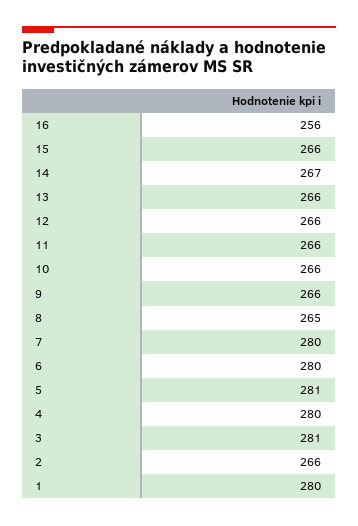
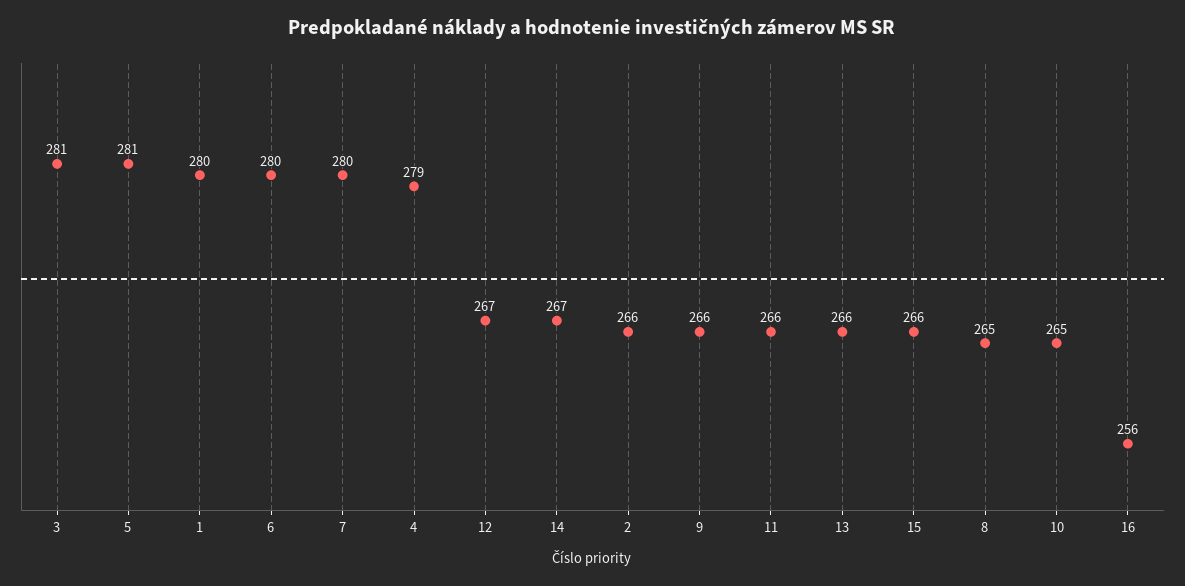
  {
    "16": 256,
    "15": 266,
    "14": 267,
    "13": 266,
-   "12": 266,
+   "12": 267,
    "11": 266,
-   "10": 266,
+   "10": 265,
    "9": 266,
    "8": 265,
    "7": 280,
    "6": 280,
    "5": 281,
-   "4": 280,
+   "4": 279,
    "3": 281,
    "2": 266,
    "1": 280
  }

